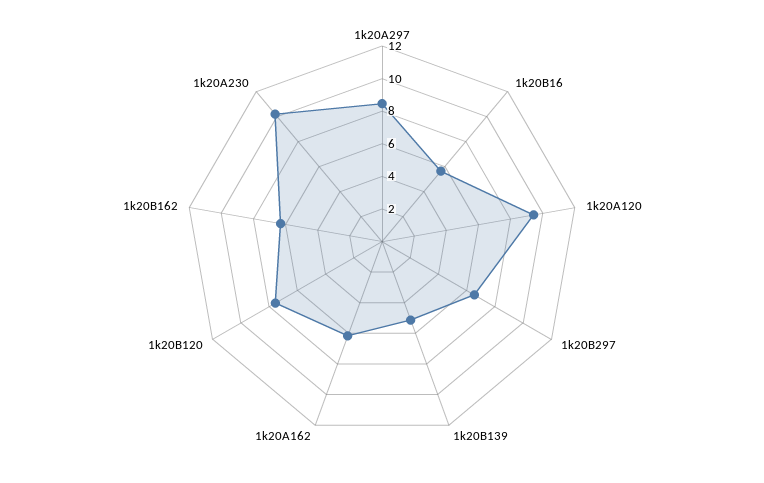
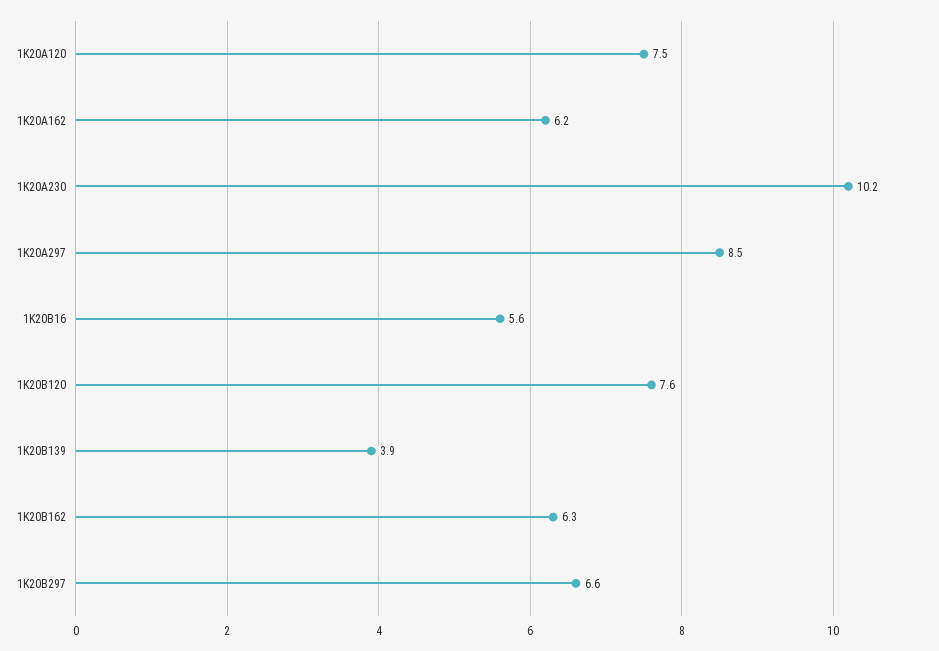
  {
    "1k20A297": 8.5,
    "1k20B16": 5.6,
-   "1k20A120": 9.5,
+   "1k20A120": 7.5,
    "1k20B297": 6.6,
-   "1k20B139": 5,
+   "1k20B139": 3.9,
    "1k20A162": 6.2,
    "1k20B120": 7.6,
    "1k20B162": 6.3,
    "1k20A230": 10.2
  }

